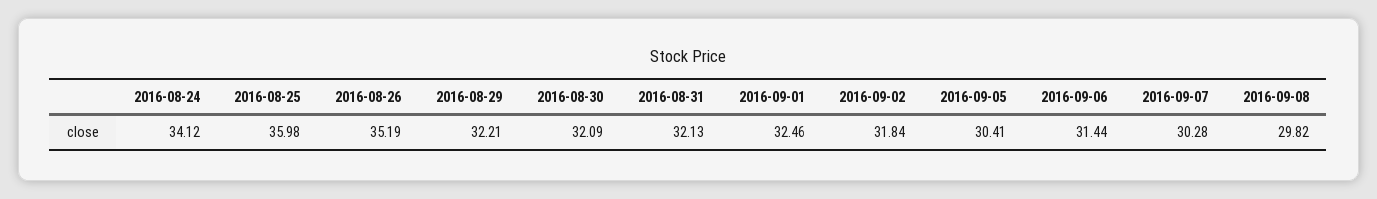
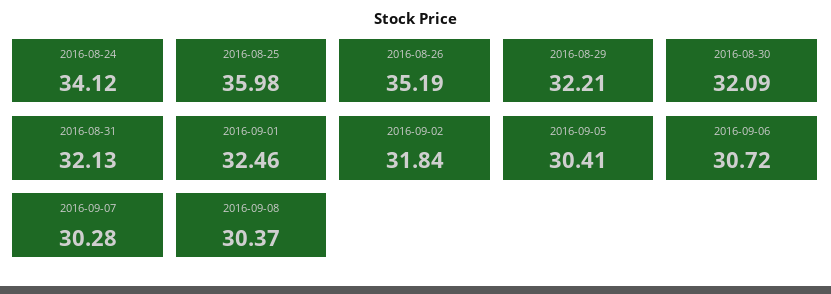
  {
    "2016-08-24": 34.12,
    "2016-08-25": 35.98,
    "2016-08-26": 35.19,
    "2016-08-29": 32.21,
    "2016-08-30": 32.09,
    "2016-08-31": 32.13,
    "2016-09-01": 32.46,
    "2016-09-02": 31.84,
    "2016-09-05": 30.41,
-   "2016-09-06": 31.44,
+   "2016-09-06": 30.72,
    "2016-09-07": 30.28,
-   "2016-09-08": 29.82
+   "2016-09-08": 30.37
  }

